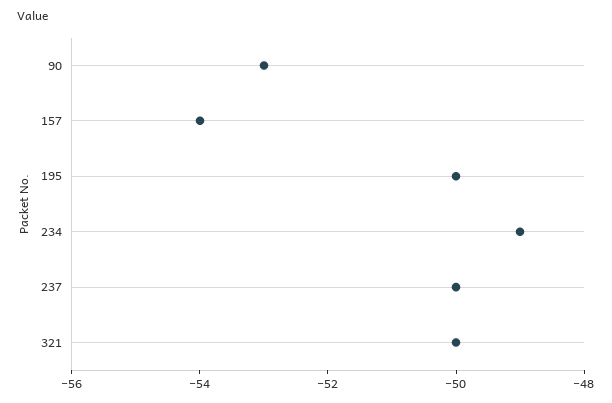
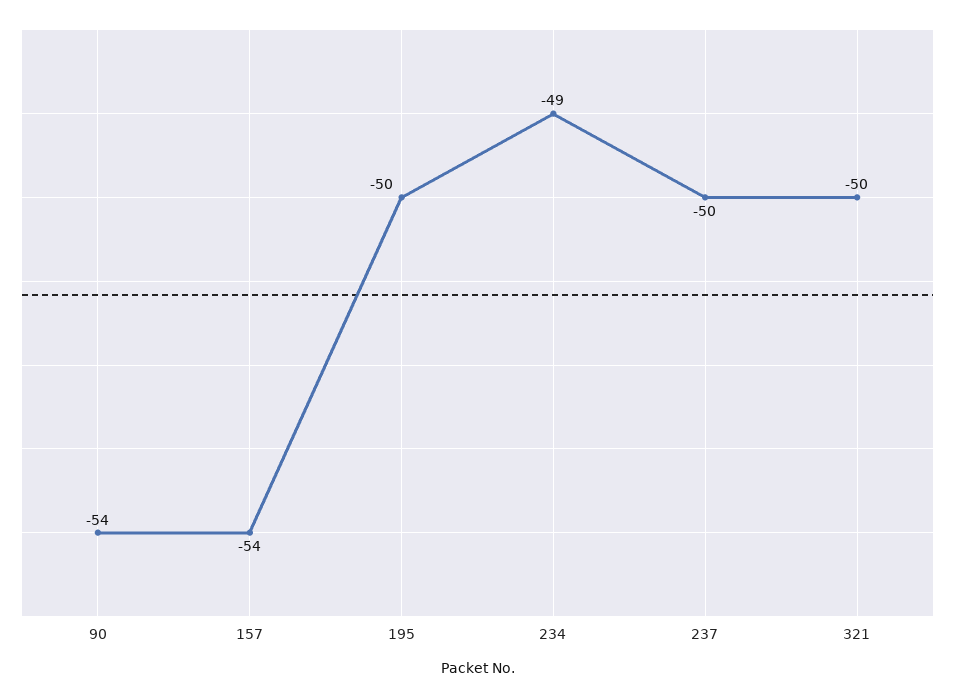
  {
-   "90": -53,
+   "90": -54,
    "157": -54,
    "195": -50,
    "234": -49,
    "237": -50,
    "321": -50
  }

